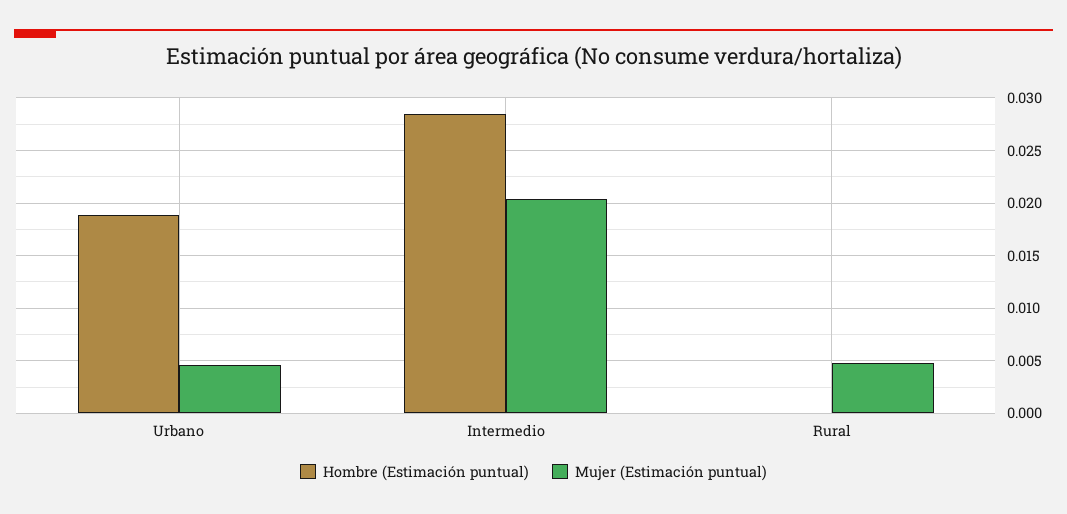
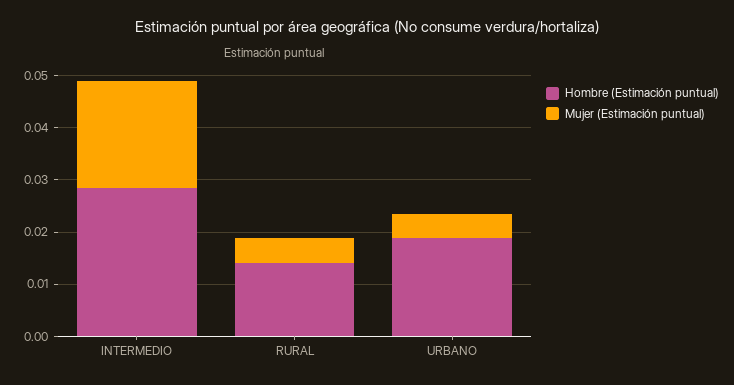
  {
    "Hombre (Estimación puntual)": {
      "Urbano": 0.019,
      "Intermedio": 0.029,
-     "Rural": 0
+     "Rural": 0.014
    },
    "Mujer (Estimación puntual)": {
      "Urbano": 0.005,
      "Intermedio": 0.02,
      "Rural": 0.005
    }
  }

